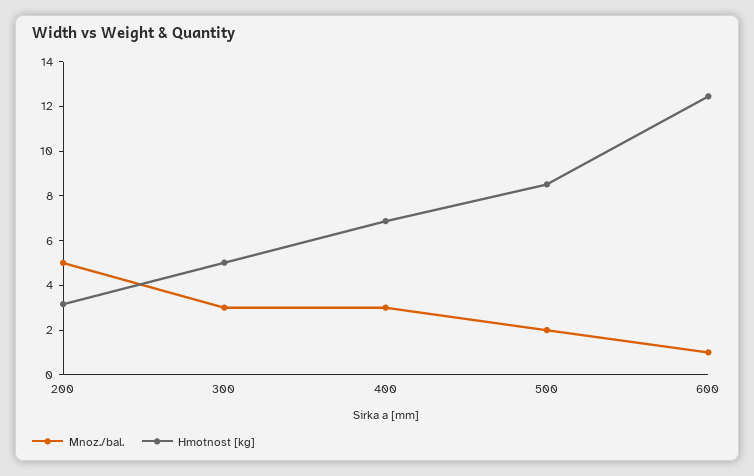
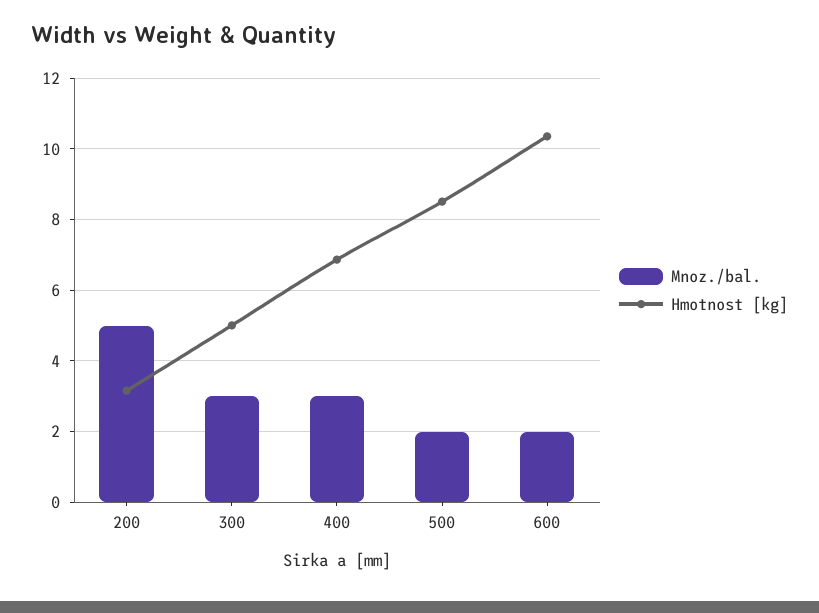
  {
    "Mnoz./bal.": {
      "200": 5,
      "300": 3,
      "400": 3,
      "500": 2,
-     "600": 1
+     "600": 2
    },
    "Hmotnost [kg]": {
      "200": 3.2,
      "300": 5,
      "400": 6.8,
      "500": 8.6,
-     "600": 12.5
+     "600": 10.4
    }
  }

